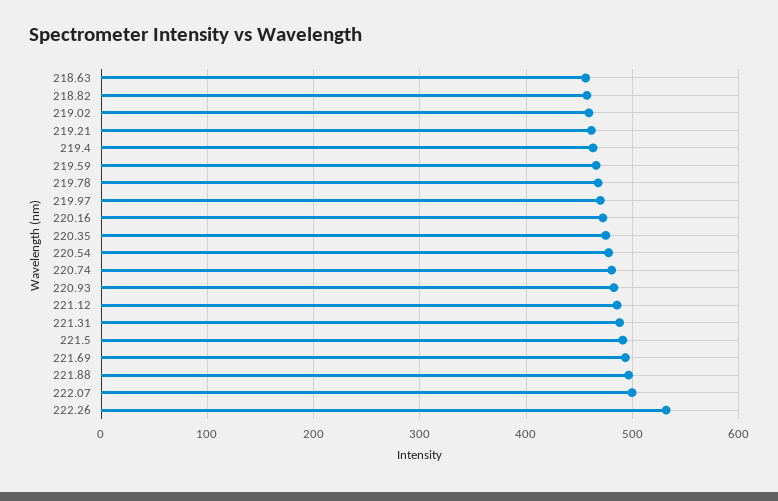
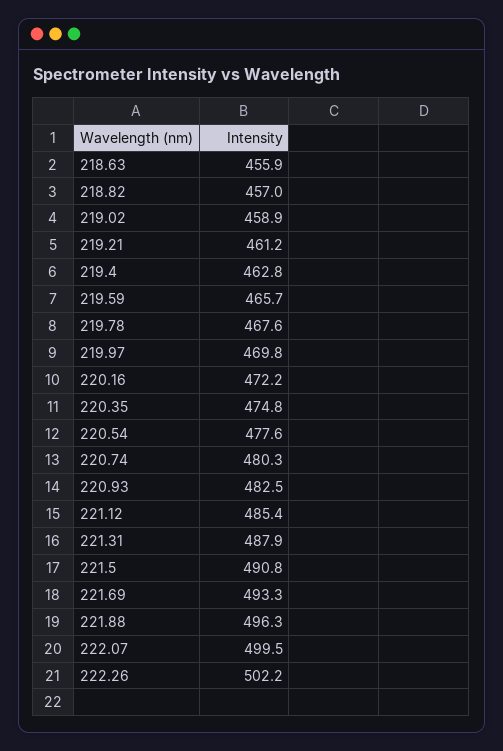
  {
    "218.63": 455.9,
    "218.82": 457,
    "219.02": 458.9,
    "219.21": 461.2,
    "219.4": 462.8,
    "219.59": 465.7,
    "219.78": 467.6,
    "219.97": 469.8,
    "220.16": 472.2,
    "220.35": 474.8,
    "220.54": 477.6,
    "220.74": 480.3,
    "220.93": 482.5,
    "221.12": 485.4,
    "221.31": 487.9,
    "221.5": 490.8,
    "221.69": 493.3,
    "221.88": 496.3,
    "222.07": 499.5,
-   "222.26": 530
+   "222.26": 502.2
  }

